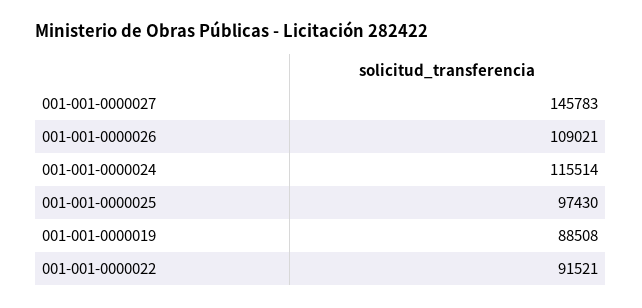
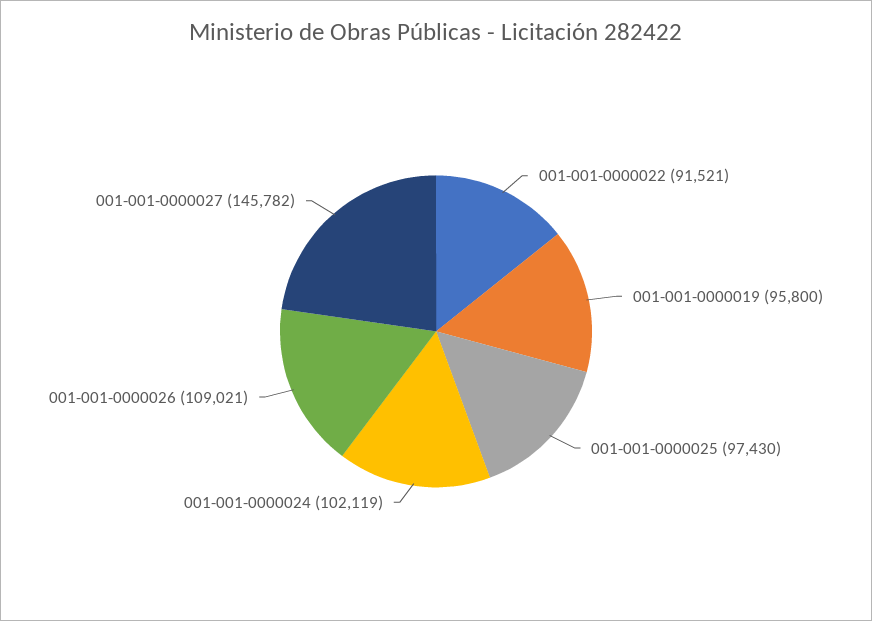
  {
-   "001-001-0000027": 145783,
+   "001-001-0000027": 145782,
    "001-001-0000026": 109021,
-   "001-001-0000024": 115514,
+   "001-001-0000024": 102119,
    "001-001-0000025": 97430,
-   "001-001-0000019": 88508,
+   "001-001-0000019": 95800,
    "001-001-0000022": 91521
  }

